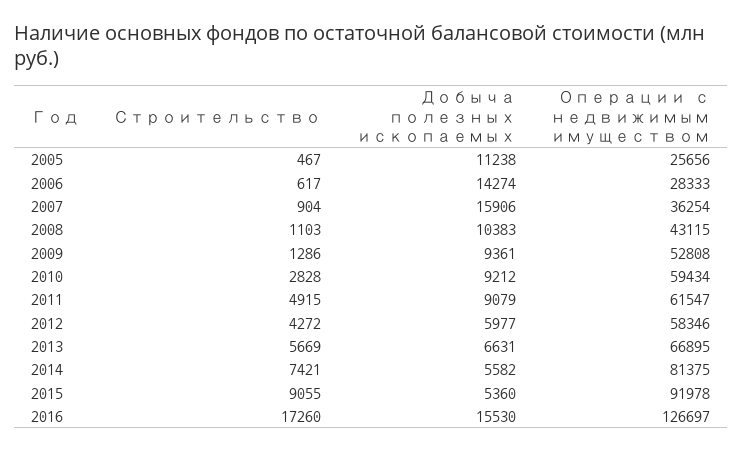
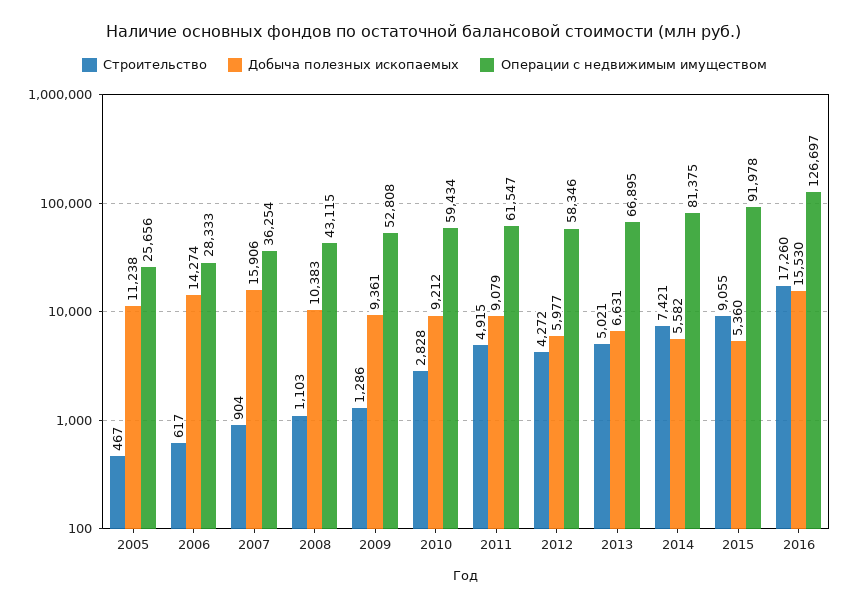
  {
    "Строительство": {
      "2005": 467,
      "2006": 617,
      "2007": 904,
      "2008": 1103,
      "2009": 1286,
      "2010": 2828,
      "2011": 4915,
      "2012": 4272,
-     "2013": 5669,
+     "2013": 5021,
      "2014": 7421,
      "2015": 9055,
      "2016": 17260
    },
    "Добыча полезных ископаемых": {
      "2005": 11238,
      "2006": 14274,
      "2007": 15906,
      "2008": 10383,
      "2009": 9361,
      "2010": 9212,
      "2011": 9079,
      "2012": 5977,
      "2013": 6631,
      "2014": 5582,
      "2015": 5360,
      "2016": 15530
    },
    "Операции с недвижимым имуществом": {
      "2005": 25656,
      "2006": 28333,
      "2007": 36254,
      "2008": 43115,
      "2009": 52808,
      "2010": 59434,
      "2011": 61547,
      "2012": 58346,
      "2013": 66895,
      "2014": 81375,
      "2015": 91978,
      "2016": 126697
    }
  }

